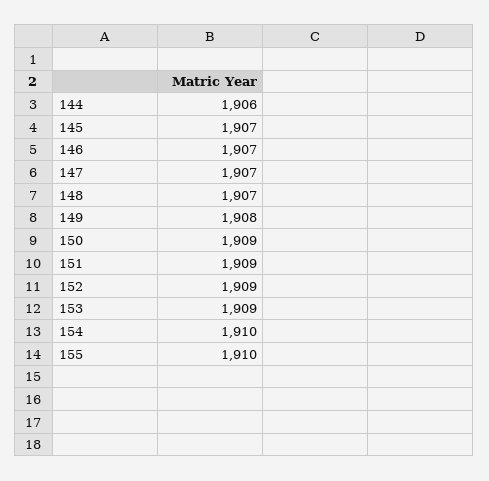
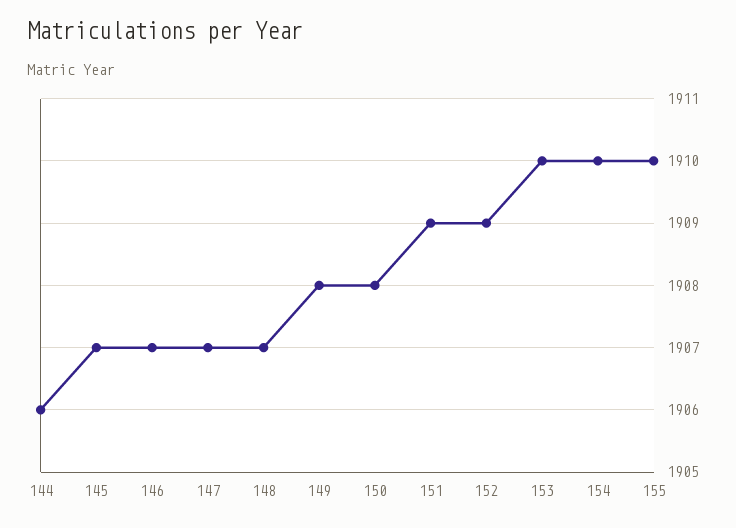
  {
    "144": 1906,
    "145": 1907,
    "146": 1907,
    "147": 1907,
    "148": 1907,
    "149": 1908,
-   "150": 1909,
+   "150": 1908,
    "151": 1909,
    "152": 1909,
-   "153": 1909,
+   "153": 1910,
    "154": 1910,
    "155": 1910
  }

